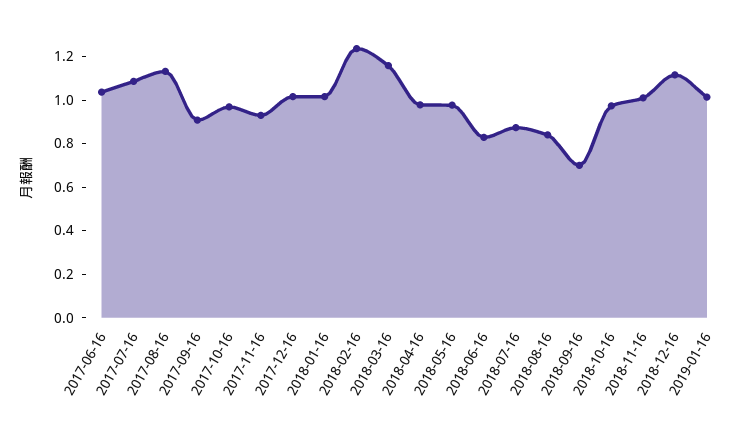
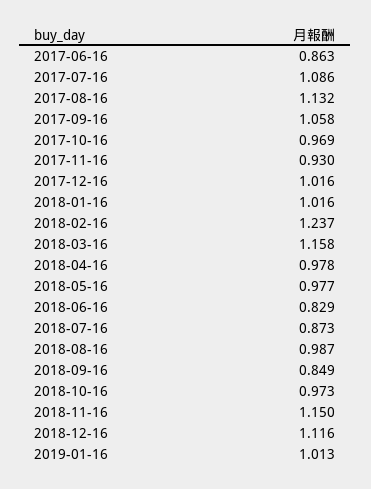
  {
-   "2017-06-16": 1.05,
+   "2017-06-16": 0.863,
    "2017-07-16": 1.086,
    "2017-08-16": 1.132,
-   "2017-09-16": 0.9,
+   "2017-09-16": 1.058,
    "2017-10-16": 0.969,
    "2017-11-16": 0.93,
    "2017-12-16": 1.016,
    "2018-01-16": 1.016,
    "2018-02-16": 1.237,
    "2018-03-16": 1.158,
    "2018-04-16": 0.978,
    "2018-05-16": 0.977,
    "2018-06-16": 0.829,
    "2018-07-16": 0.873,
-   "2018-08-16": 0.85,
+   "2018-08-16": 0.987,
-   "2018-09-16": 0.7,
+   "2018-09-16": 0.849,
    "2018-10-16": 0.973,
-   "2018-11-16": 1,
+   "2018-11-16": 1.15,
    "2018-12-16": 1.116,
    "2019-01-16": 1.013
  }

